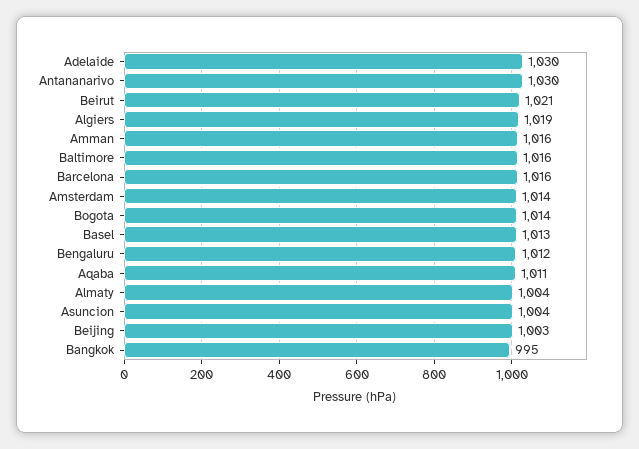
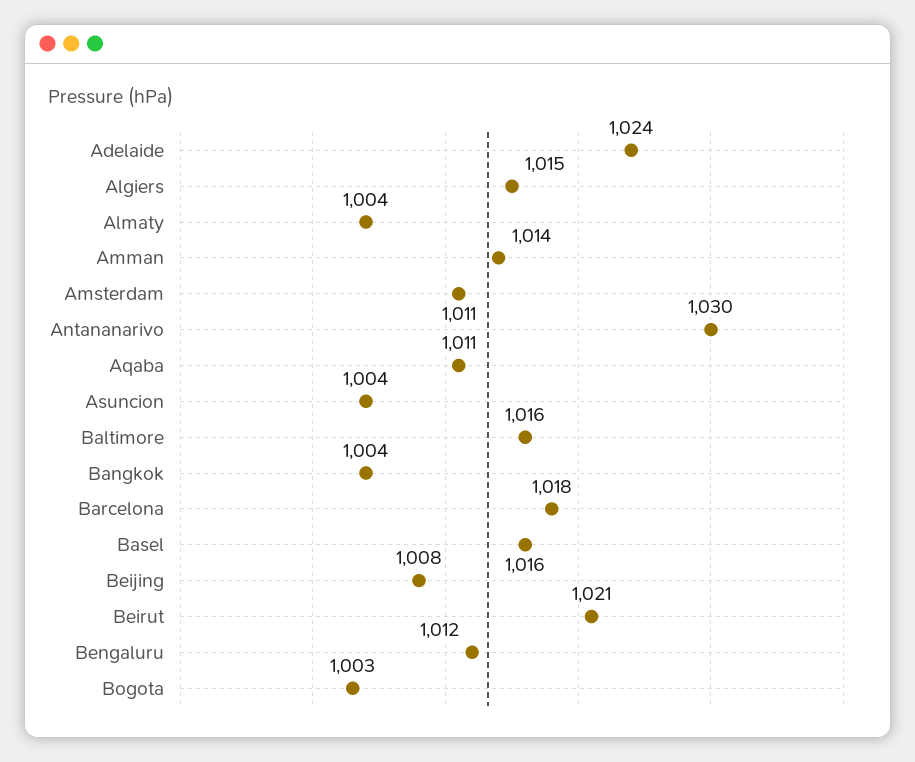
  {
-   "Adelaide": 1030,
+   "Adelaide": 1024,
    "Antananarivo": 1030,
    "Beirut": 1021,
-   "Algiers": 1019,
+   "Algiers": 1015,
-   "Amman": 1016,
+   "Amman": 1014,
    "Baltimore": 1016,
-   "Barcelona": 1016,
+   "Barcelona": 1018,
-   "Amsterdam": 1014,
+   "Amsterdam": 1011,
-   "Bogota": 1014,
+   "Bogota": 1003,
-   "Basel": 1013,
+   "Basel": 1016,
    "Bengaluru": 1012,
    "Aqaba": 1011,
    "Almaty": 1004,
    "Asuncion": 1004,
-   "Beijing": 1003,
+   "Beijing": 1008,
-   "Bangkok": 995
+   "Bangkok": 1004
  }

